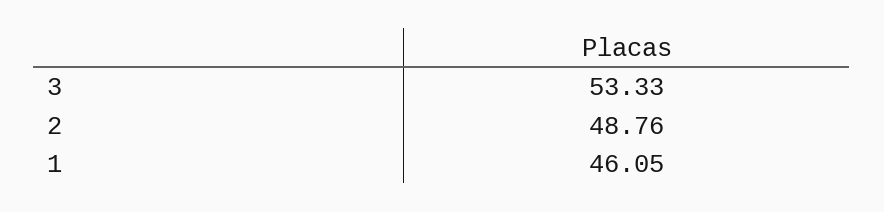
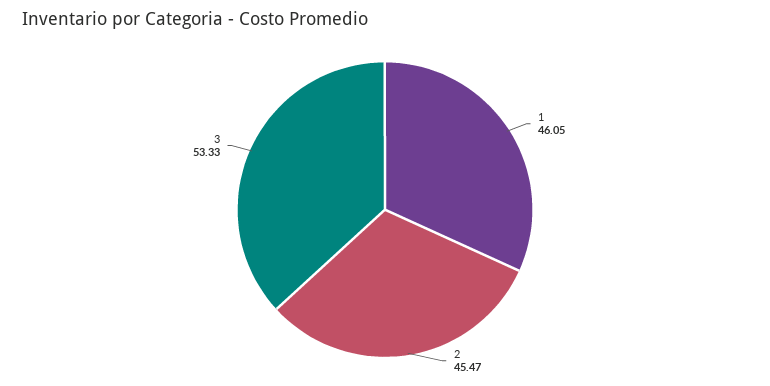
  {
    "3": 53.33,
-   "2": 48.76,
+   "2": 45.47,
    "1": 46.05
  }

